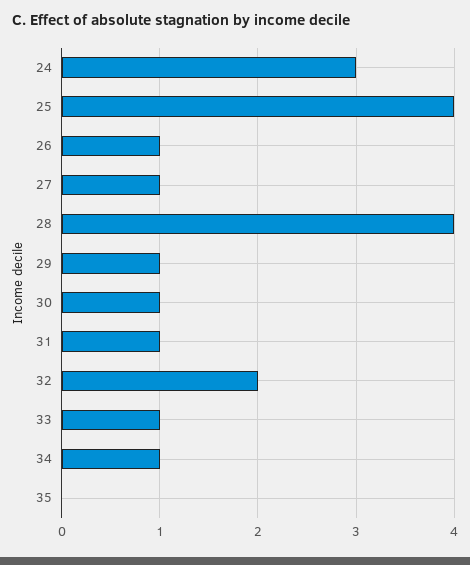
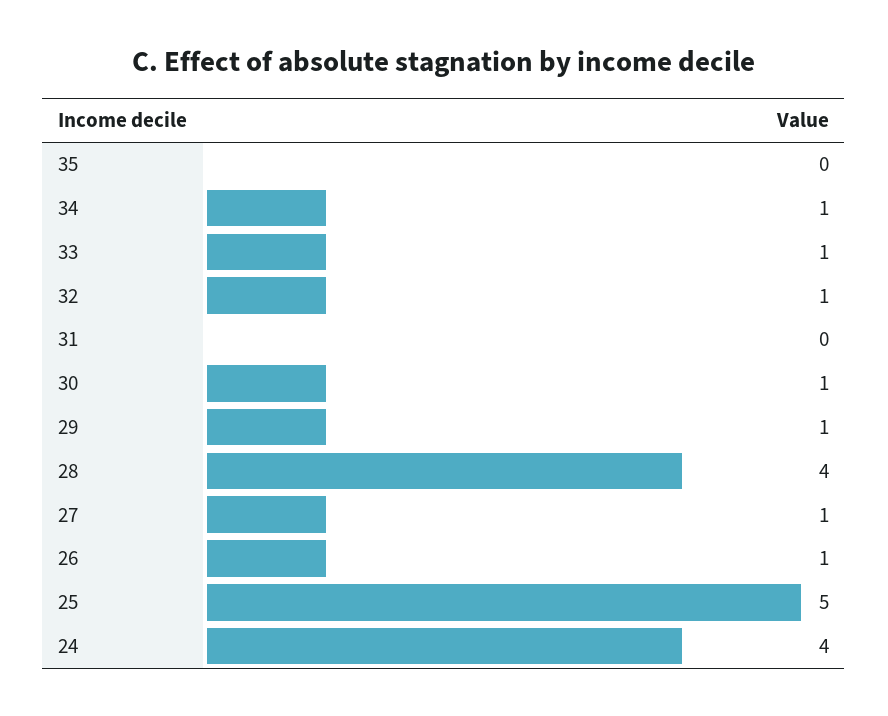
  {
-   "24": 3,
+   "24": 4,
-   "25": 4,
+   "25": 5,
    "26": 1,
    "27": 1,
    "28": 4,
    "29": 1,
    "30": 1,
-   "31": 1,
+   "31": 0,
-   "32": 2,
+   "32": 1,
    "33": 1,
    "34": 1,
    "35": 0
  }

